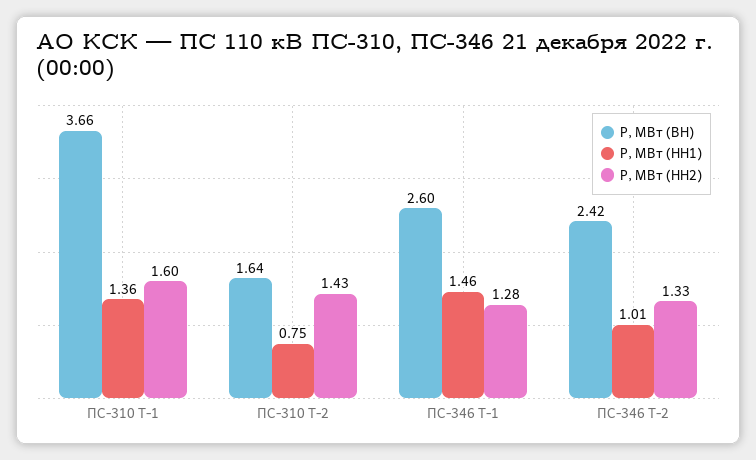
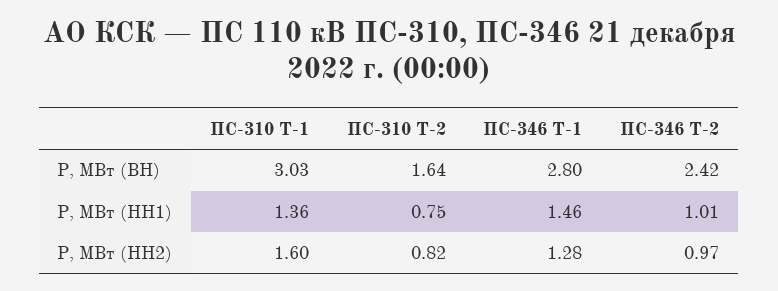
  {
    "P, МВт (ВН)": {
-     "ПС-310 Т-1": 3.66,
+     "ПС-310 Т-1": 3.03,
      "ПС-310 Т-2": 1.64,
-     "ПС-346 Т-1": 2.6,
+     "ПС-346 Т-1": 2.8,
      "ПС-346 Т-2": 2.42
    },
    "P, МВт (НН1)": {
      "ПС-310 Т-1": 1.36,
      "ПС-310 Т-2": 0.75,
      "ПС-346 Т-1": 1.46,
      "ПС-346 Т-2": 1.01
    },
    "P, МВт (НН2)": {
      "ПС-310 Т-1": 1.6,
-     "ПС-310 Т-2": 1.43,
+     "ПС-310 Т-2": 0.82,
      "ПС-346 Т-1": 1.28,
-     "ПС-346 Т-2": 1.33
+     "ПС-346 Т-2": 0.97
    }
  }

